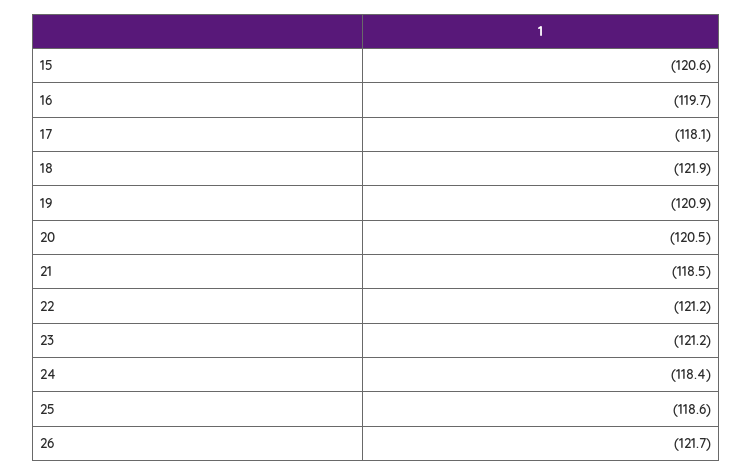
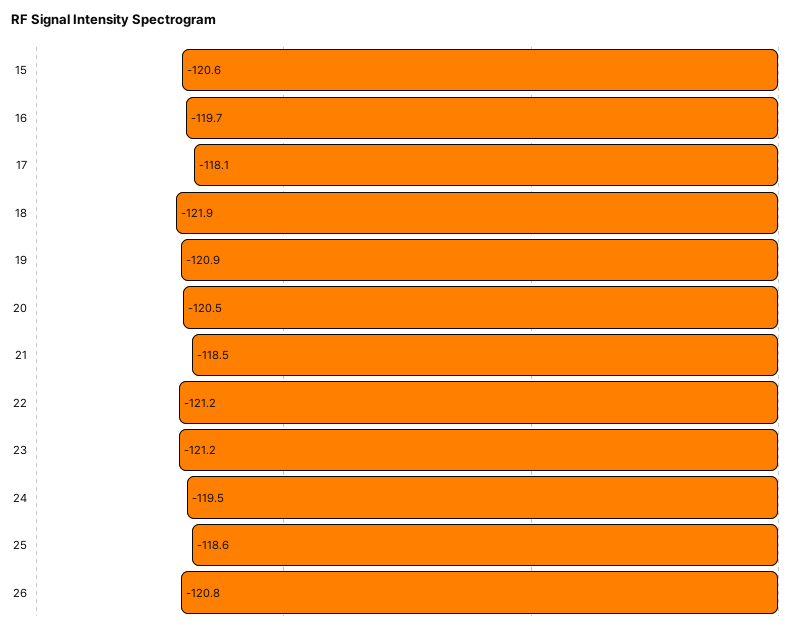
  {
    "15": -120.6,
    "16": -119.7,
    "17": -118.1,
    "18": -121.9,
    "19": -120.9,
    "20": -120.5,
    "21": -118.5,
    "22": -121.2,
    "23": -121.2,
-   "24": -118.4,
+   "24": -119.5,
    "25": -118.6,
-   "26": -121.7
+   "26": -120.8
  }

